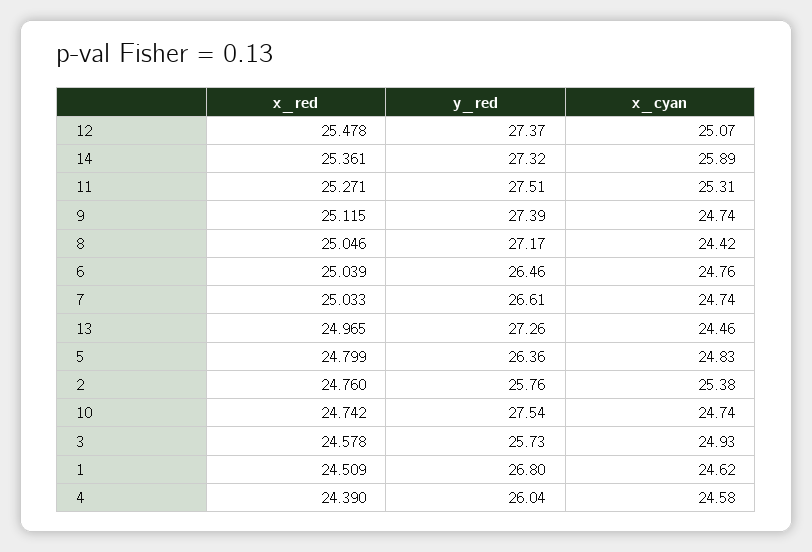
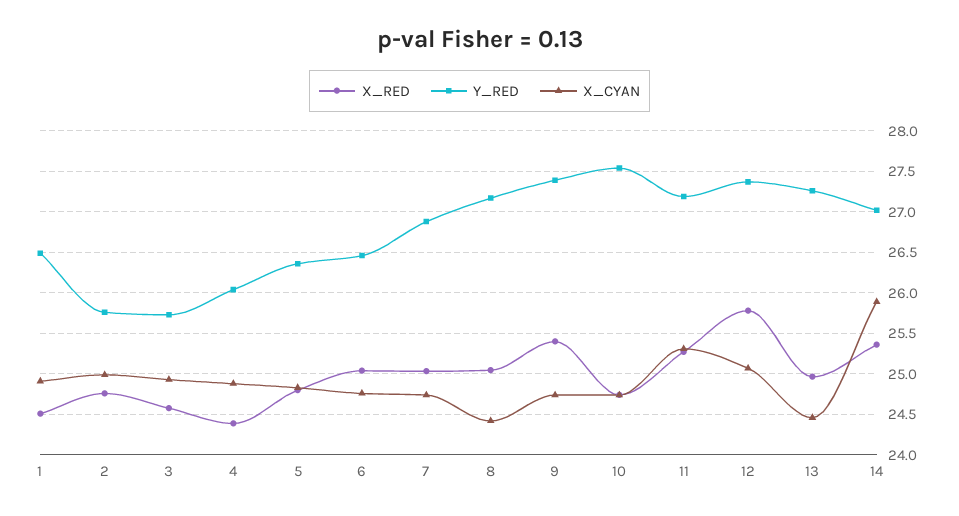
  {
    "x_red": {
-     "12": 25.478,
+     "12": 25.8,
      "14": 25.361,
      "11": 25.271,
-     "9": 25.115,
+     "9": 25.4,
      "8": 25.046,
      "6": 25.039,
      "7": 25.033,
      "13": 24.965,
      "5": 24.799,
      "2": 24.76,
      "10": 24.742,
      "3": 24.578,
      "1": 24.509,
      "4": 24.39
    },
    "y_red": {
      "12": 27.37,
-     "14": 27.32,
+     "14": 27,
-     "11": 27.51,
+     "11": 27.2,
      "9": 27.39,
      "8": 27.17,
      "6": 26.46,
-     "7": 26.61,
+     "7": 26.9,
      "13": 27.26,
      "5": 26.36,
      "2": 25.76,
      "10": 27.54,
      "3": 25.73,
-     "1": 26.8,
+     "1": 26.5,
      "4": 26.04
    },
    "x_cyan": {
      "12": 25.07,
      "14": 25.89,
      "11": 25.31,
      "9": 24.74,
      "8": 24.42,
      "6": 24.76,
      "7": 24.74,
      "13": 24.46,
      "5": 24.83,
-     "2": 25.38,
+     "2": 25,
      "10": 24.74,
      "3": 24.93,
-     "1": 24.62,
+     "1": 24.9,
-     "4": 24.58
+     "4": 24.9
    }
  }

